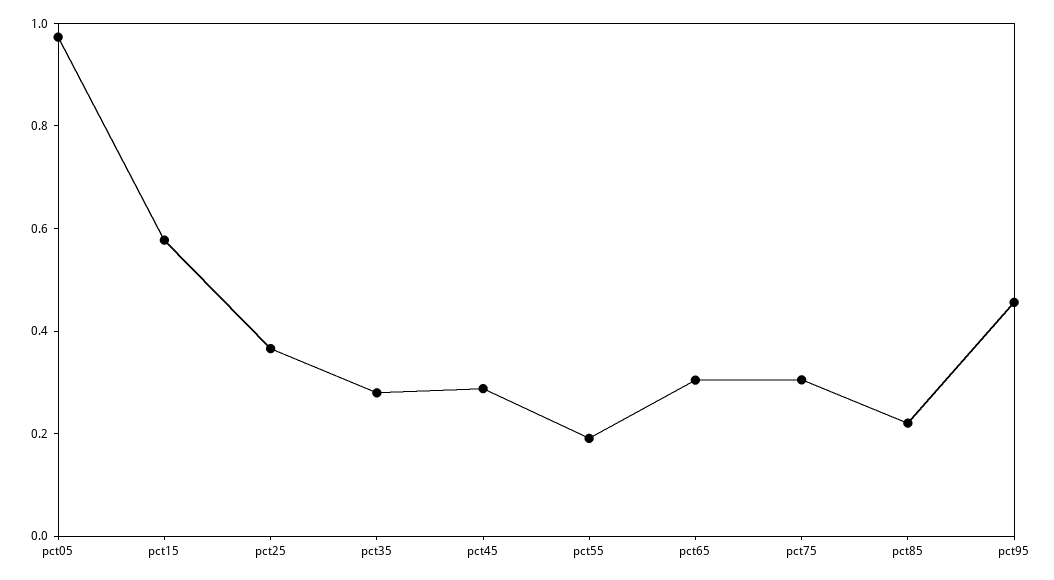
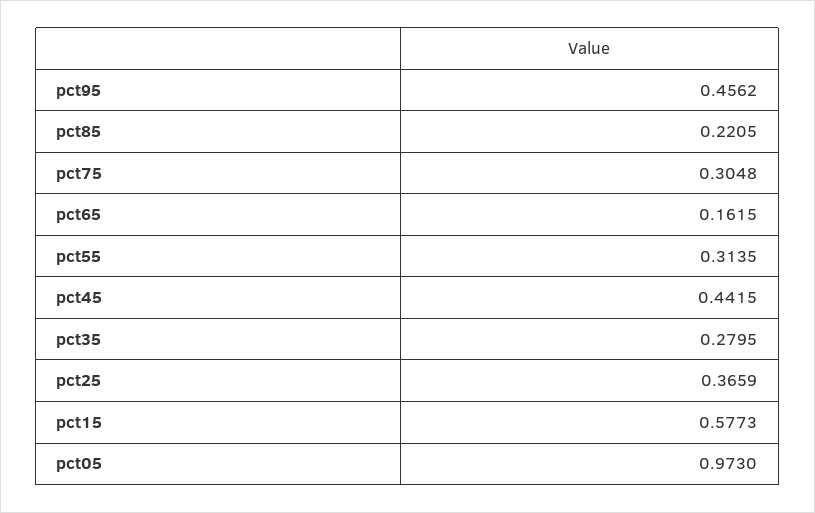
  {
    "pct05": 0.973,
    "pct15": 0.5773,
    "pct25": 0.3659,
    "pct35": 0.2795,
-   "pct45": 0.3,
+   "pct45": 0.4415,
-   "pct55": 0.2,
+   "pct55": 0.3135,
-   "pct65": 0.3,
+   "pct65": 0.1615,
    "pct75": 0.3048,
    "pct85": 0.2205,
    "pct95": 0.4562
  }

